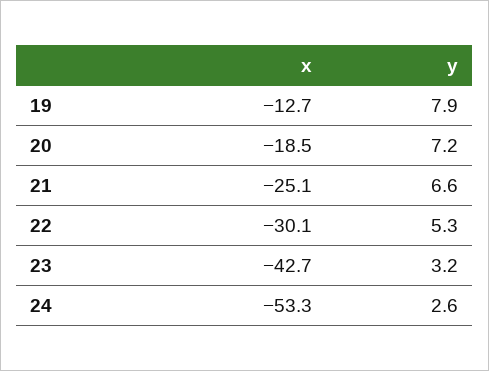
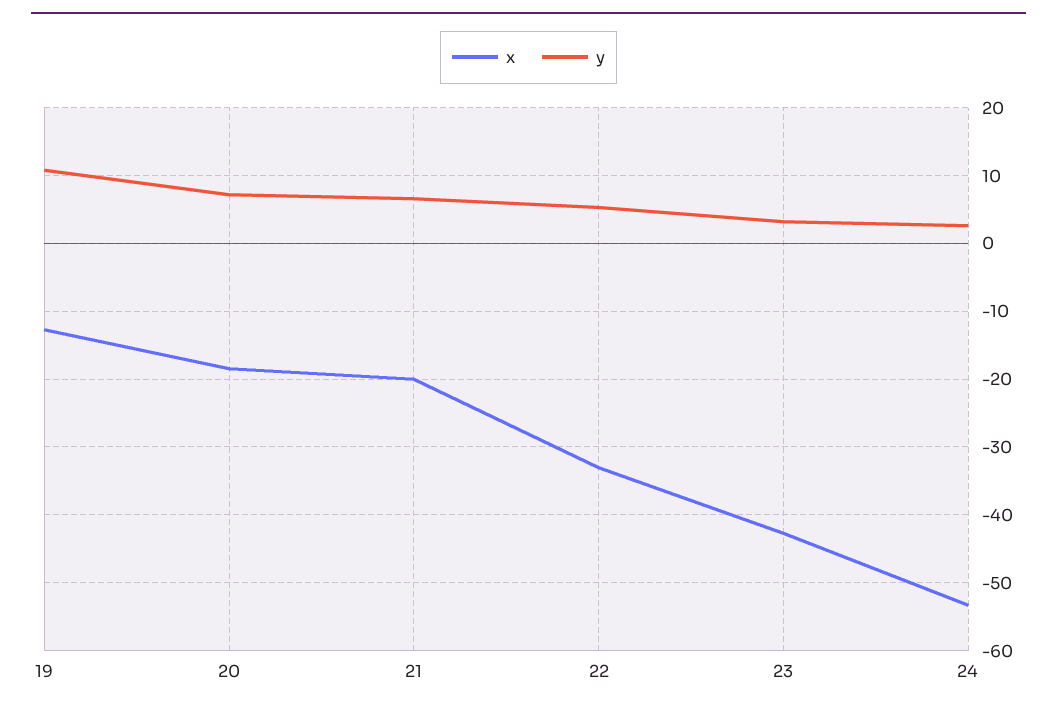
  {
    "x": {
      "19": -12.7,
      "20": -18.5,
-     "21": -25.1,
+     "21": -20,
-     "22": -30.1,
+     "22": -33,
      "23": -42.7,
      "24": -53.3
    },
    "y": {
-     "19": 7.9,
+     "19": 11,
      "20": 7.2,
      "21": 6.6,
      "22": 5.3,
      "23": 3.2,
      "24": 2.6
    }
  }

